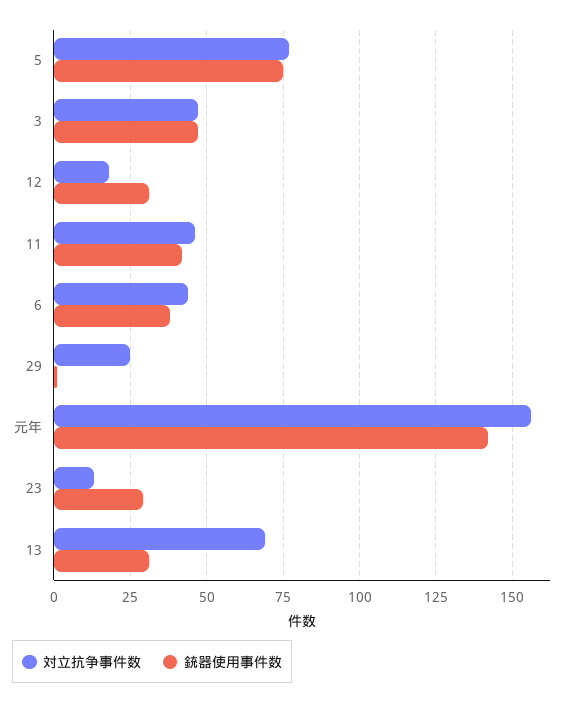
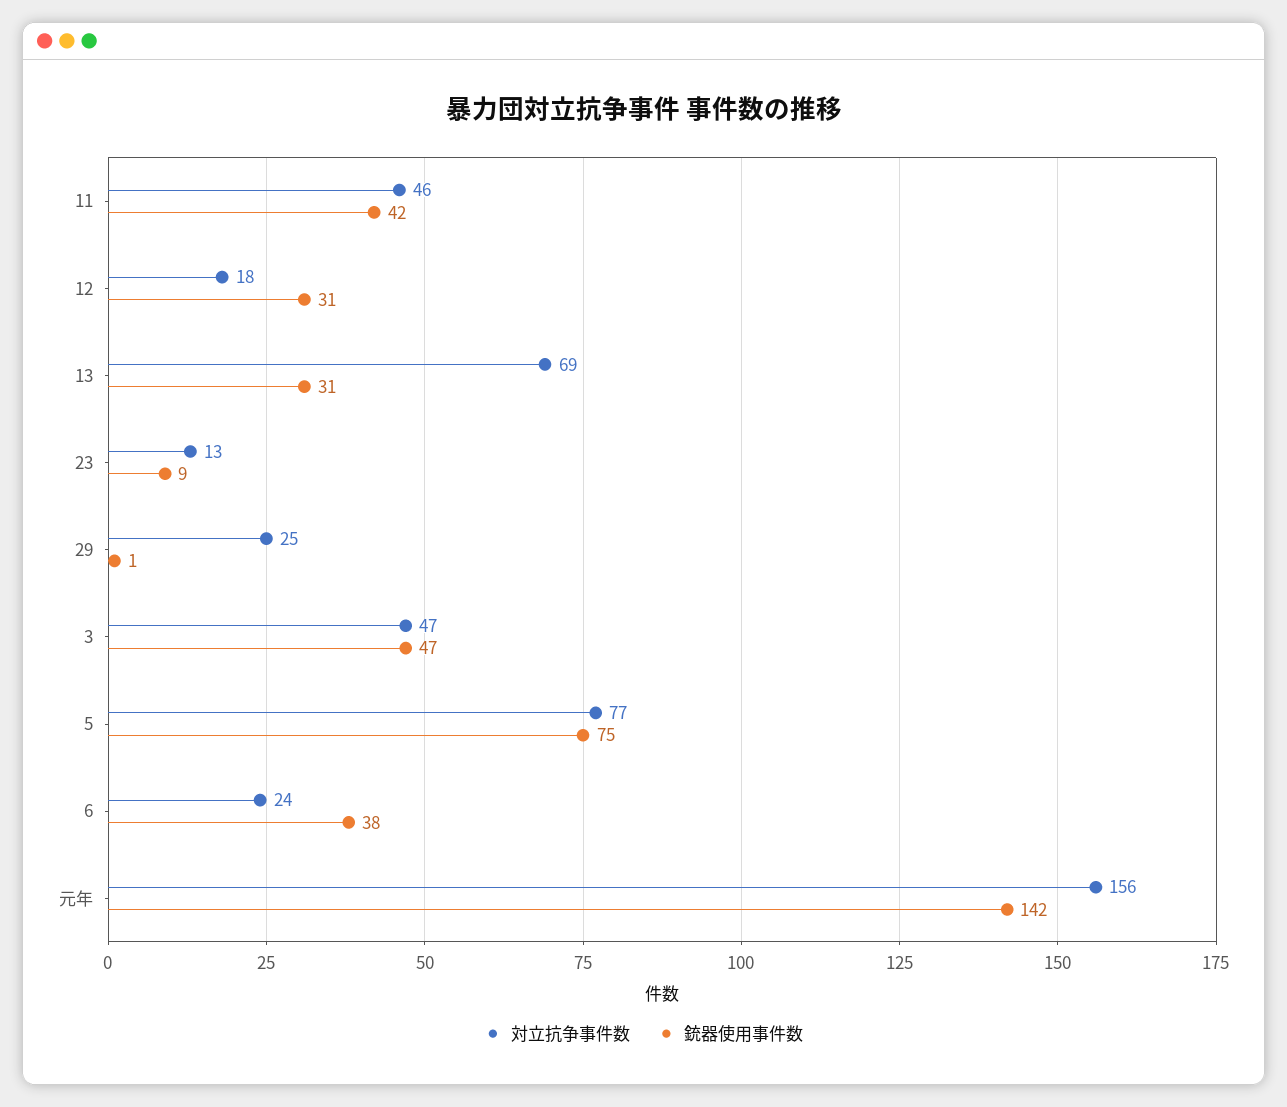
  {
    "対立抗争事件数": {
      "5": 77,
      "3": 47,
      "12": 18,
      "11": 46,
-     "6": 45,
+     "6": 24,
      "29": 25,
      "元年": 156,
      "23": 13,
      "13": 69
    },
    "銃器使用事件数": {
      "5": 75,
      "3": 47,
      "12": 31,
      "11": 42,
      "6": 38,
      "29": 1,
      "元年": 142,
-     "23": 30,
+     "23": 9,
      "13": 31
    }
  }

